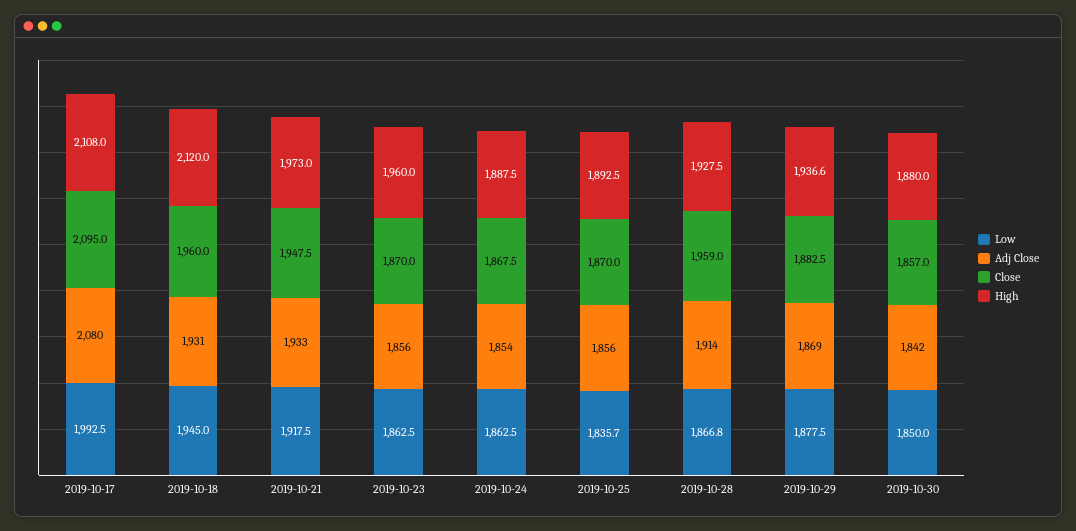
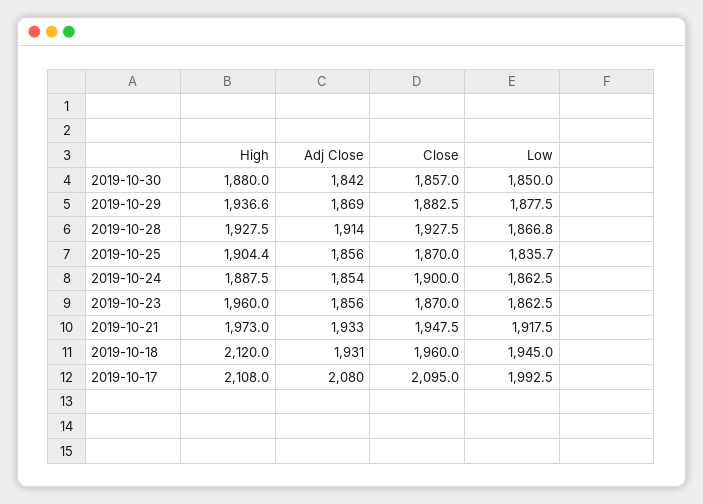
  {
    "Low": {
      "2019-10-17": 1992.5,
      "2019-10-18": 1945,
      "2019-10-21": 1917.5,
      "2019-10-23": 1862.5,
      "2019-10-24": 1862.5,
      "2019-10-25": 1835.7,
      "2019-10-28": 1866.8,
      "2019-10-29": 1877.5,
      "2019-10-30": 1850
    },
    "Adj Close": {
      "2019-10-17": 2080,
      "2019-10-18": 1931,
      "2019-10-21": 1933,
      "2019-10-23": 1856,
      "2019-10-24": 1854,
      "2019-10-25": 1856,
      "2019-10-28": 1914,
      "2019-10-29": 1869,
      "2019-10-30": 1842
    },
    "Close": {
      "2019-10-17": 2095,
      "2019-10-18": 1960,
      "2019-10-21": 1947.5,
      "2019-10-23": 1870,
-     "2019-10-24": 1867.5,
+     "2019-10-24": 1900,
      "2019-10-25": 1870,
-     "2019-10-28": 1959,
+     "2019-10-28": 1927.5,
      "2019-10-29": 1882.5,
      "2019-10-30": 1857
    },
    "High": {
      "2019-10-17": 2108,
      "2019-10-18": 2120,
      "2019-10-21": 1973,
      "2019-10-23": 1960,
      "2019-10-24": 1887.5,
-     "2019-10-25": 1892.5,
+     "2019-10-25": 1904.4,
      "2019-10-28": 1927.5,
      "2019-10-29": 1936.6,
      "2019-10-30": 1880
    }
  }

